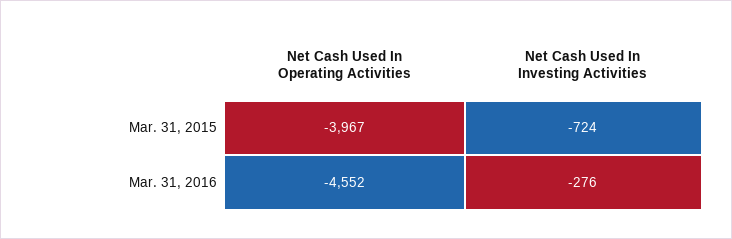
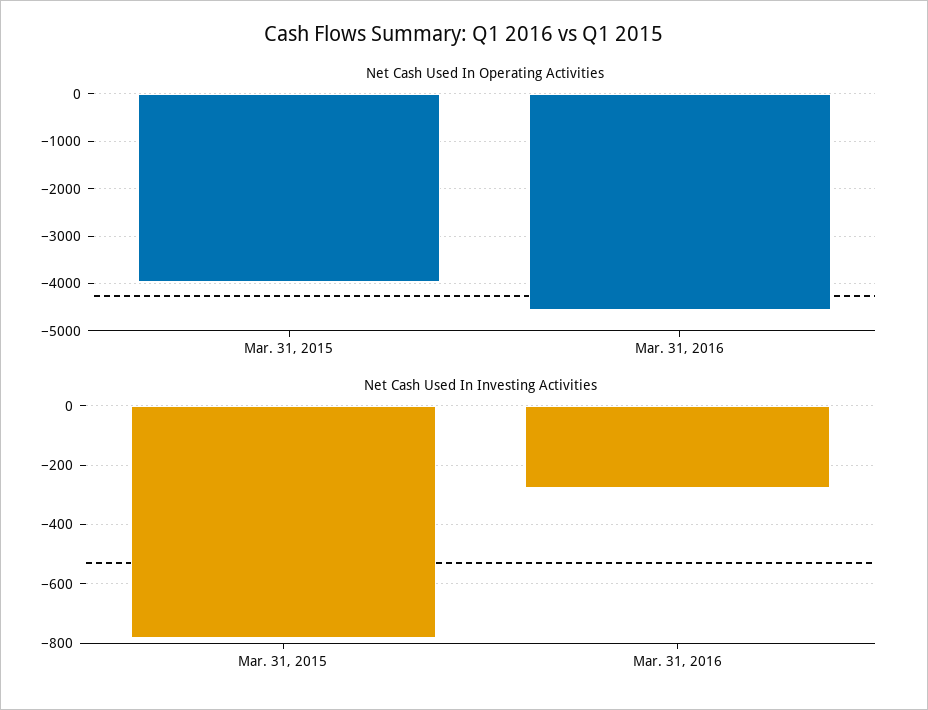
  {
    "Net Cash Used In Operating Activities": {
      "Mar. 31, 2015": -3967,
      "Mar. 31, 2016": -4552
    },
    "Net Cash Used In Investing Activities": {
-     "Mar. 31, 2015": -724,
+     "Mar. 31, 2015": -775,
      "Mar. 31, 2016": -276
    }
  }

